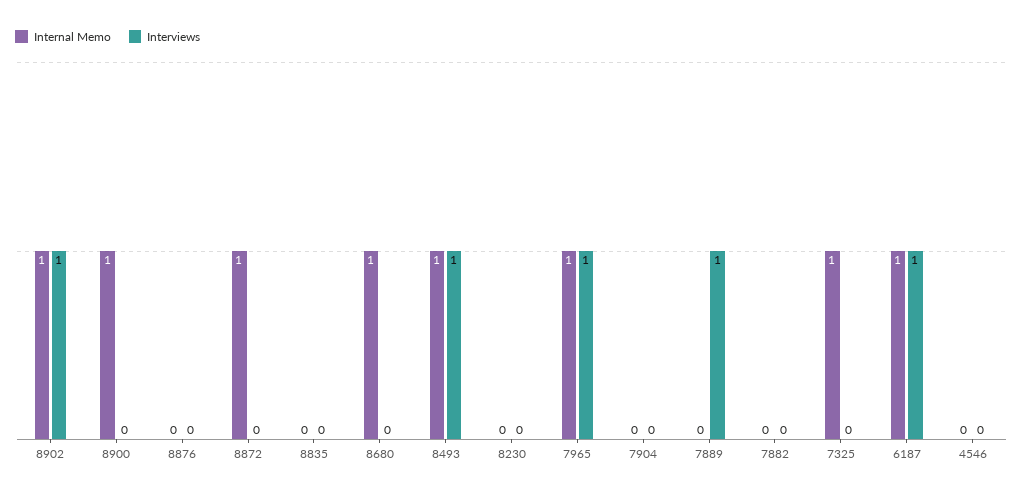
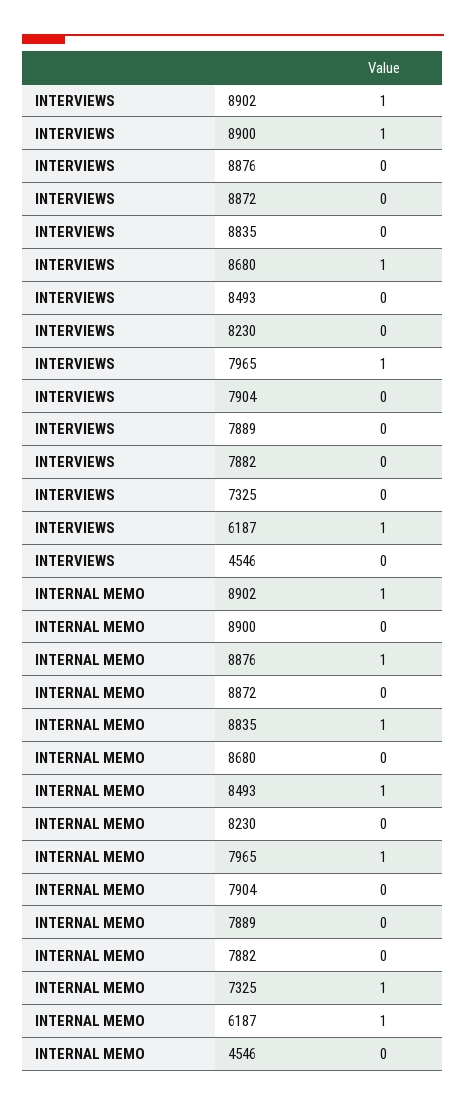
  {
    "Internal Memo": {
      "8902": 1,
-     "8900": 1,
+     "8900": 0,
-     "8876": 0,
+     "8876": 1,
-     "8872": 1,
+     "8872": 0,
-     "8835": 0,
+     "8835": 1,
-     "8680": 1,
+     "8680": 0,
      "8493": 1,
      "8230": 0,
      "7965": 1,
      "7904": 0,
      "7889": 0,
      "7882": 0,
      "7325": 1,
      "6187": 1,
      "4546": 0
    },
    "Interviews": {
      "8902": 1,
-     "8900": 0,
+     "8900": 1,
      "8876": 0,
      "8872": 0,
      "8835": 0,
-     "8680": 0,
+     "8680": 1,
-     "8493": 1,
+     "8493": 0,
      "8230": 0,
      "7965": 1,
      "7904": 0,
-     "7889": 1,
+     "7889": 0,
      "7882": 0,
      "7325": 0,
      "6187": 1,
      "4546": 0
    }
  }

